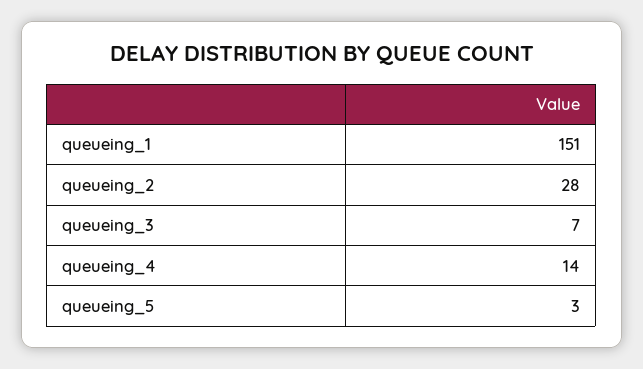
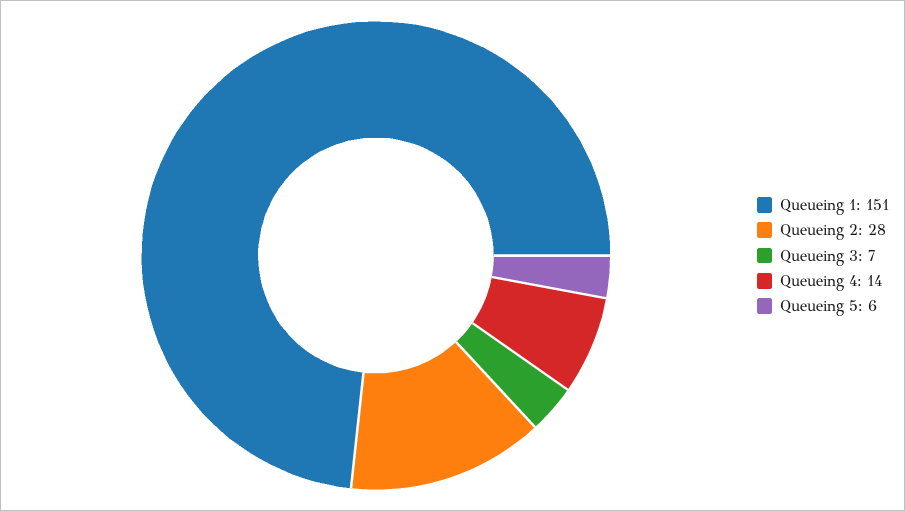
  {
    "queueing_1": 151,
    "queueing_2": 28,
    "queueing_3": 7,
    "queueing_4": 14,
-   "queueing_5": 3
+   "queueing_5": 6
  }

